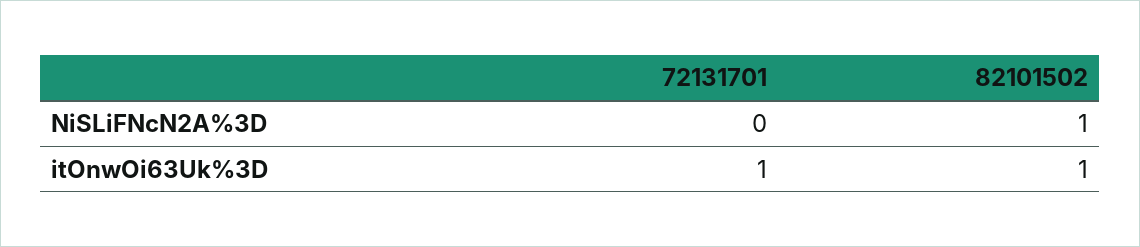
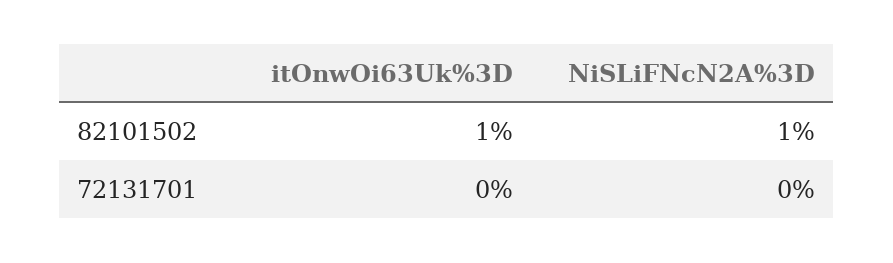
  {
    "72131701": {
      "NiSLiFNcN2A%3D": 0,
-     "itOnwOi63Uk%3D": 1
+     "itOnwOi63Uk%3D": 0
    },
    "82101502": {
      "NiSLiFNcN2A%3D": 1,
      "itOnwOi63Uk%3D": 1
    }
  }

